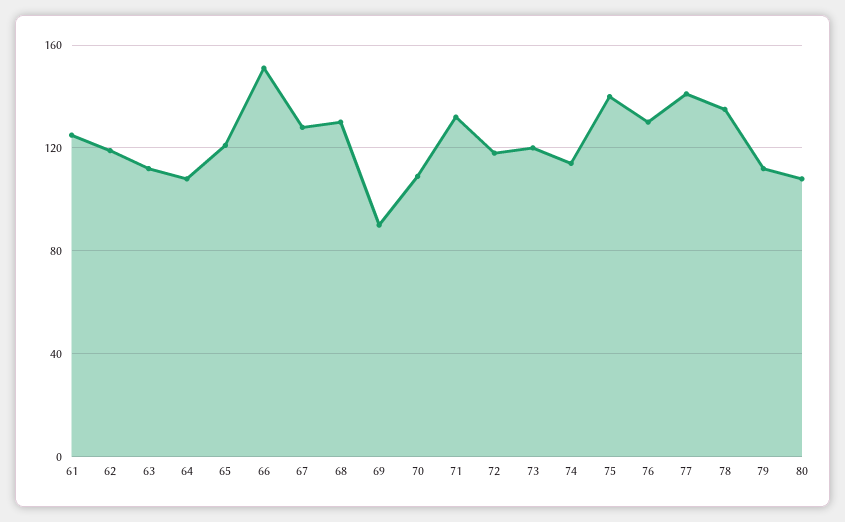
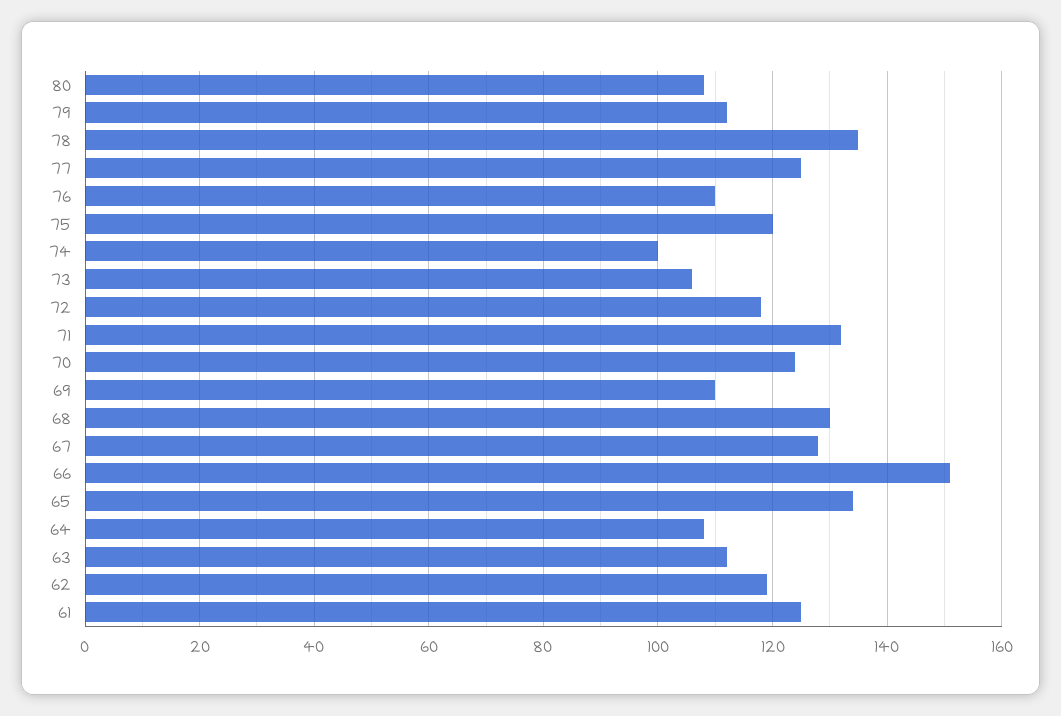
  {
    "61": 125,
    "62": 120,
    "63": 110,
    "64": 110,
-   "65": 120,
+   "65": 135,
    "66": 150,
    "67": 130,
    "68": 130,
-   "69": 90,
+   "69": 110,
-   "70": 110,
+   "70": 125,
    "71": 130,
    "72": 120,
-   "73": 120,
+   "73": 105,
-   "74": 115,
+   "74": 100,
-   "75": 140,
+   "75": 120,
-   "76": 130,
+   "76": 110,
-   "77": 140,
+   "77": 125,
    "78": 135,
    "79": 110,
    "80": 110
  }

